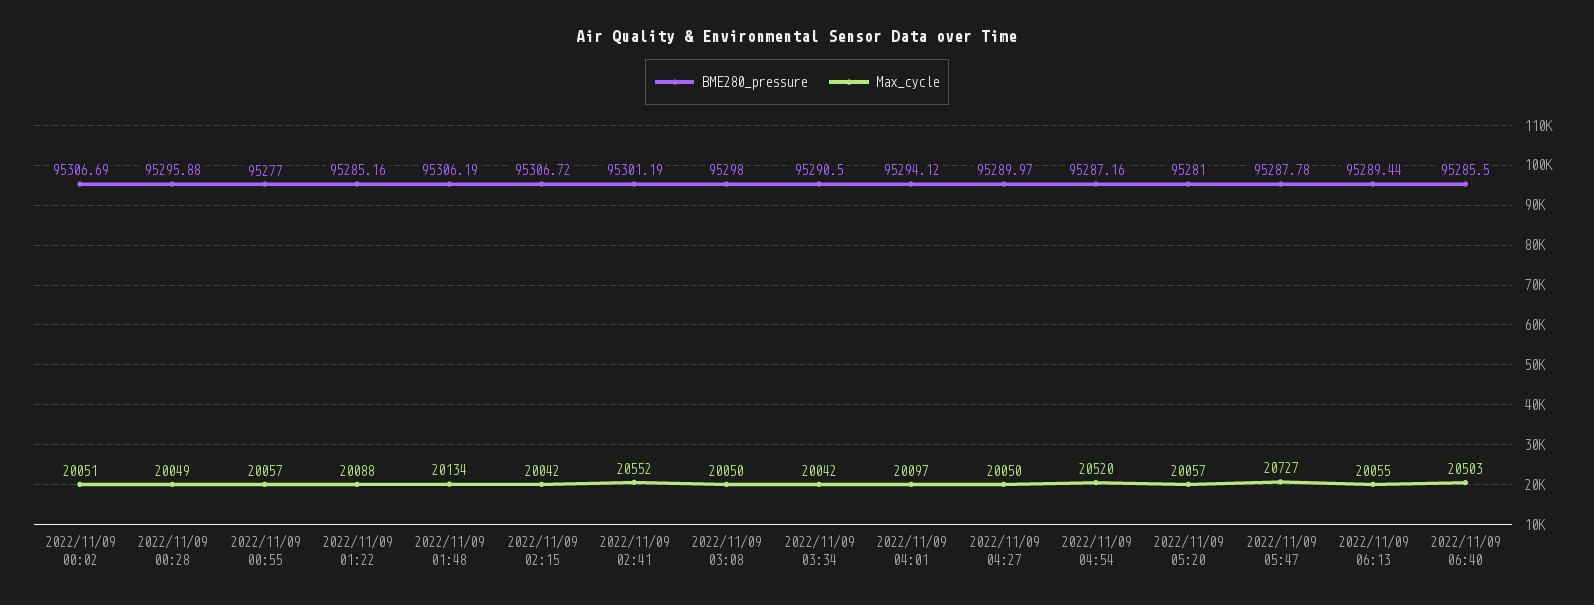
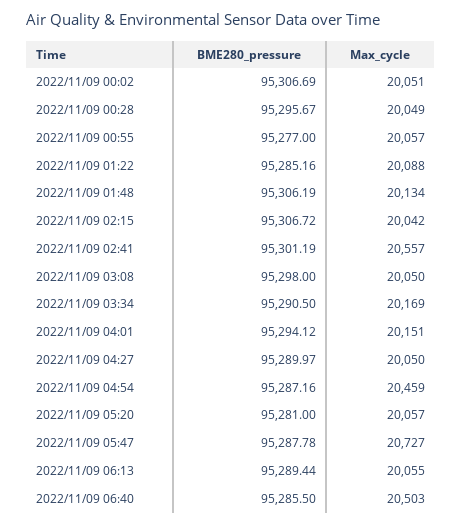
  {
    "BME280_pressure": {
      "2022/11/09 00:02": 95306.69,
-     "2022/11/09 00:28": 95295.88,
+     "2022/11/09 00:28": 95295.67,
      "2022/11/09 00:55": 95277,
      "2022/11/09 01:22": 95285.16,
      "2022/11/09 01:48": 95306.19,
      "2022/11/09 02:15": 95306.72,
      "2022/11/09 02:41": 95301.19,
      "2022/11/09 03:08": 95298,
      "2022/11/09 03:34": 95290.5,
      "2022/11/09 04:01": 95294.12,
      "2022/11/09 04:27": 95289.97,
      "2022/11/09 04:54": 95287.16,
      "2022/11/09 05:20": 95281,
      "2022/11/09 05:47": 95287.78,
      "2022/11/09 06:13": 95289.44,
      "2022/11/09 06:40": 95285.5
    },
    "Max_cycle": {
      "2022/11/09 00:02": 20051,
      "2022/11/09 00:28": 20049,
      "2022/11/09 00:55": 20057,
      "2022/11/09 01:22": 20088,
      "2022/11/09 01:48": 20134,
      "2022/11/09 02:15": 20042,
-     "2022/11/09 02:41": 20552,
+     "2022/11/09 02:41": 20557,
      "2022/11/09 03:08": 20050,
-     "2022/11/09 03:34": 20042,
+     "2022/11/09 03:34": 20169,
-     "2022/11/09 04:01": 20097,
+     "2022/11/09 04:01": 20151,
      "2022/11/09 04:27": 20050,
-     "2022/11/09 04:54": 20520,
+     "2022/11/09 04:54": 20459,
      "2022/11/09 05:20": 20057,
      "2022/11/09 05:47": 20727,
      "2022/11/09 06:13": 20055,
      "2022/11/09 06:40": 20503
    }
  }

